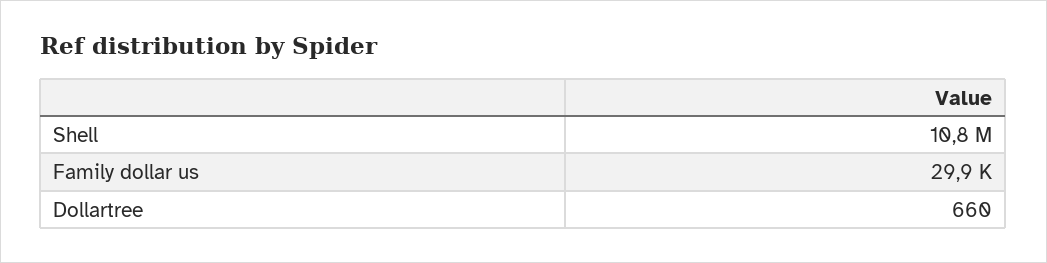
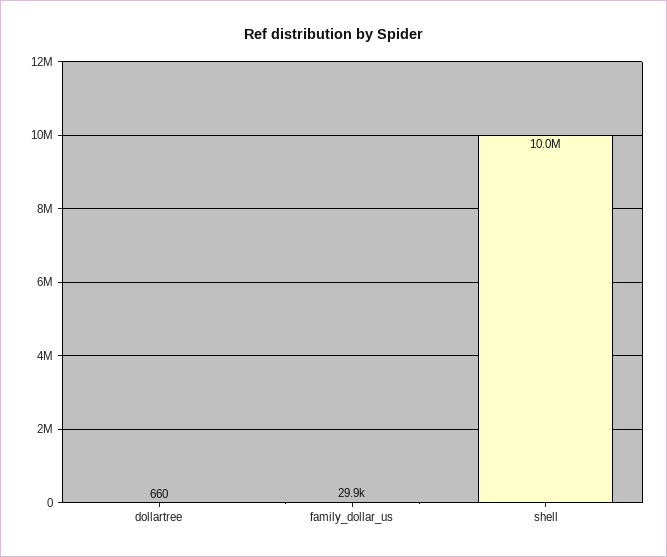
  {
-   "Shell": 10800000,
+   "Shell": 10000000,
    "Family dollar us": 29900,
    "Dollartree": 660
  }

